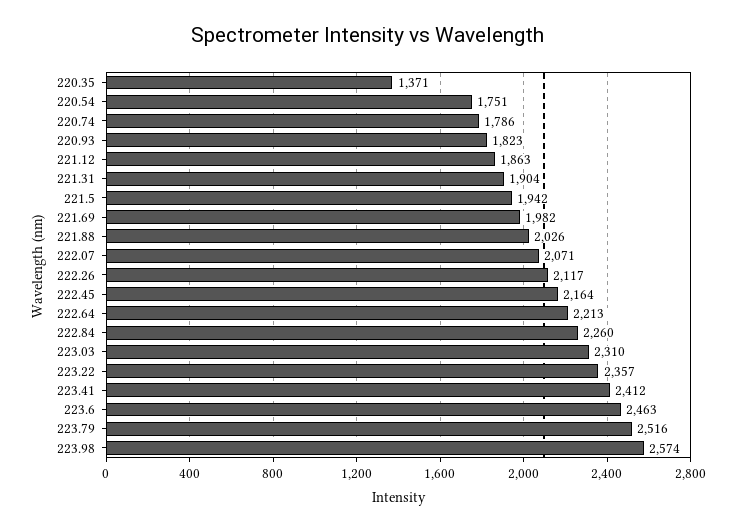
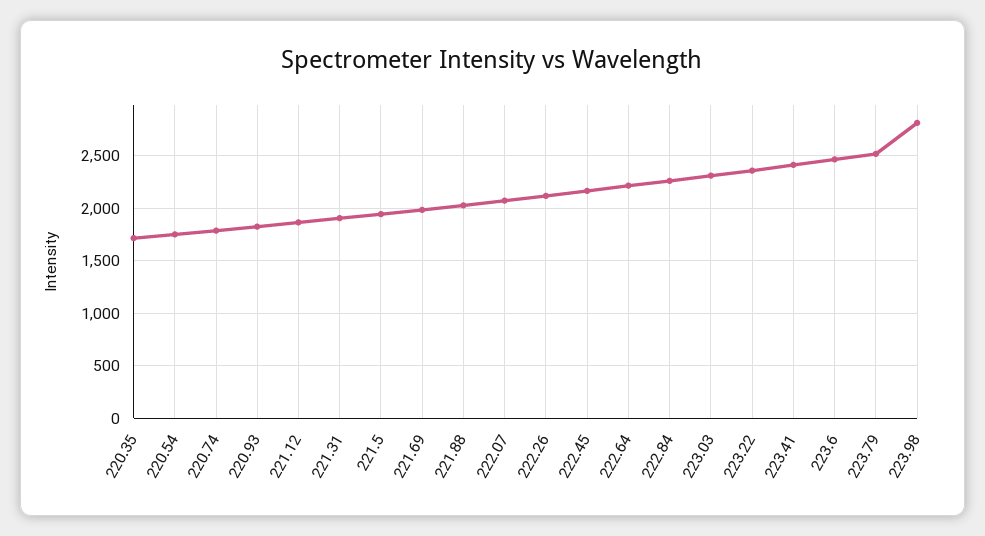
  {
-   "220.35": 1371,
+   "220.35": 1700,
    "220.54": 1751,
    "220.74": 1786,
    "220.93": 1823,
    "221.12": 1863,
    "221.31": 1904,
    "221.5": 1942,
    "221.69": 1982,
    "221.88": 2026,
    "222.07": 2071,
    "222.26": 2117,
    "222.45": 2164,
    "222.64": 2213,
    "222.84": 2260,
    "223.03": 2310,
    "223.22": 2357,
    "223.41": 2412,
    "223.6": 2463,
    "223.79": 2516,
-   "223.98": 2574
+   "223.98": 2800
  }

